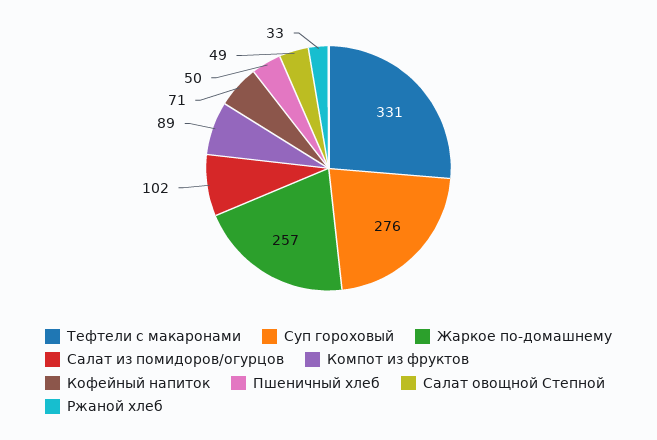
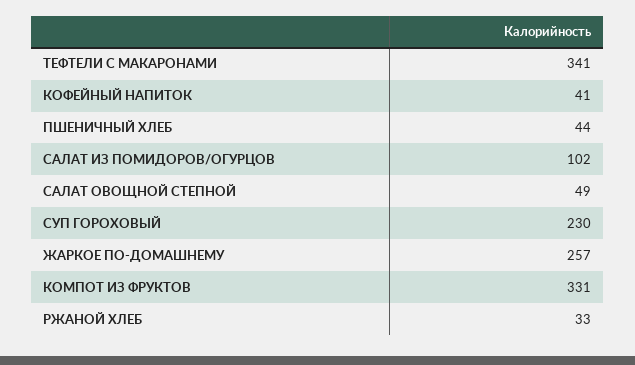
  {
-   "Тефтели с макаронами": 331,
+   "Тефтели с макаронами": 341,
-   "Суп гороховый": 276,
+   "Суп гороховый": 230,
    "Жаркое по-домашнему": 257,
    "Салат из помидоров/огурцов": 102,
-   "Компот из фруктов": 89,
+   "Компот из фруктов": 331,
-   "Кофейный напиток": 71,
+   "Кофейный напиток": 41,
-   "Пшеничный хлеб": 50,
+   "Пшеничный хлеб": 44,
    "Салат овощной Степной": 49,
    "Ржаной хлеб": 33
  }

